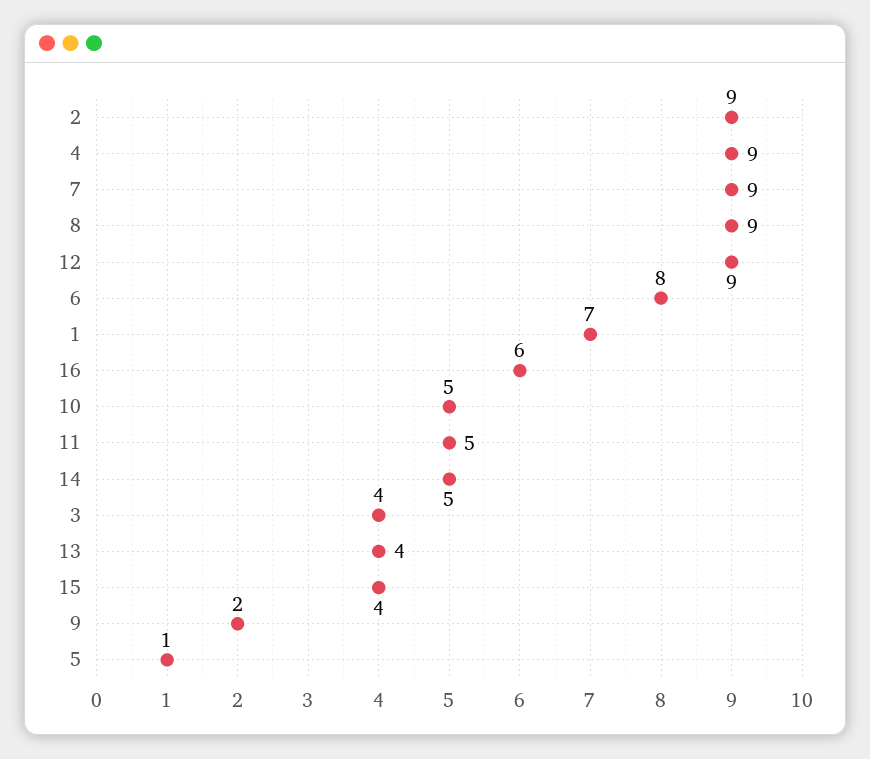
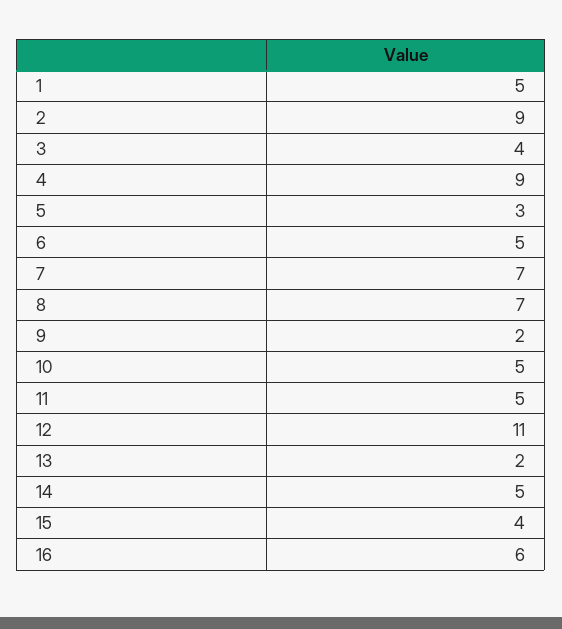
  {
    "2": 9,
    "4": 9,
-   "7": 9,
+   "7": 7,
-   "8": 9,
+   "8": 7,
-   "12": 9,
+   "12": 11,
-   "6": 8,
+   "6": 5,
-   "1": 7,
+   "1": 5,
    "16": 6,
    "10": 5,
    "11": 5,
    "14": 5,
    "3": 4,
-   "13": 4,
+   "13": 2,
    "15": 4,
    "9": 2,
-   "5": 1
+   "5": 3
  }

